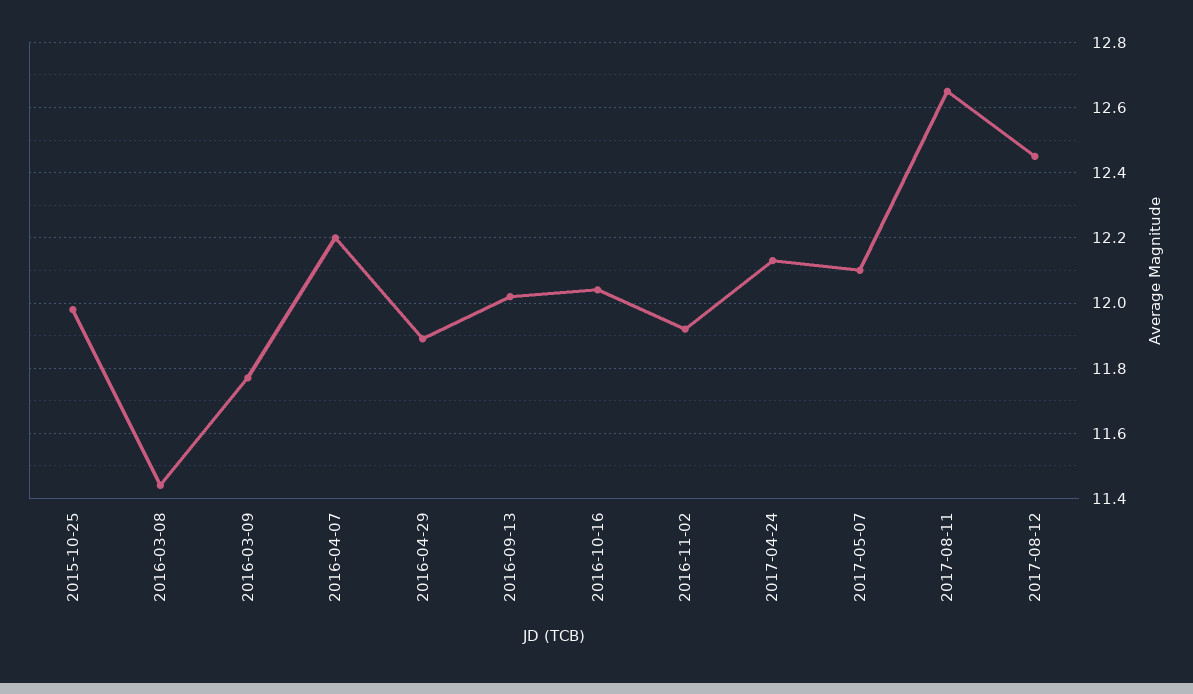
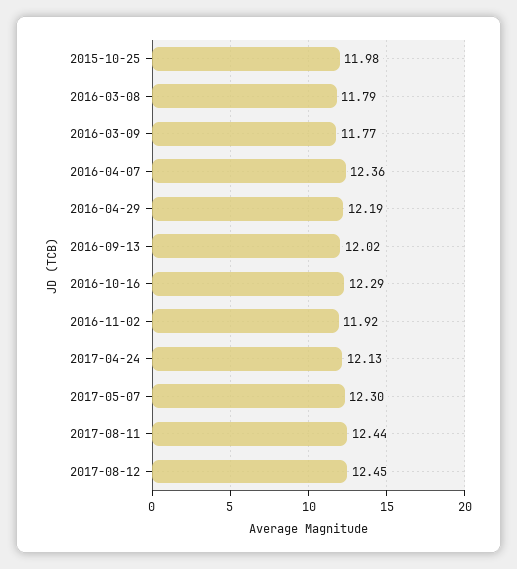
  {
    "2015-10-25": 11.98,
-   "2016-03-08": 11.45,
+   "2016-03-08": 11.79,
    "2016-03-09": 11.77,
-   "2016-04-07": 12.2,
+   "2016-04-07": 12.36,
-   "2016-04-29": 11.9,
+   "2016-04-29": 12.19,
    "2016-09-13": 12.02,
-   "2016-10-16": 12.05,
+   "2016-10-16": 12.29,
    "2016-11-02": 11.92,
    "2017-04-24": 12.13,
-   "2017-05-07": 12.1,
+   "2017-05-07": 12.3,
-   "2017-08-11": 12.65,
+   "2017-08-11": 12.44,
    "2017-08-12": 12.45
  }

